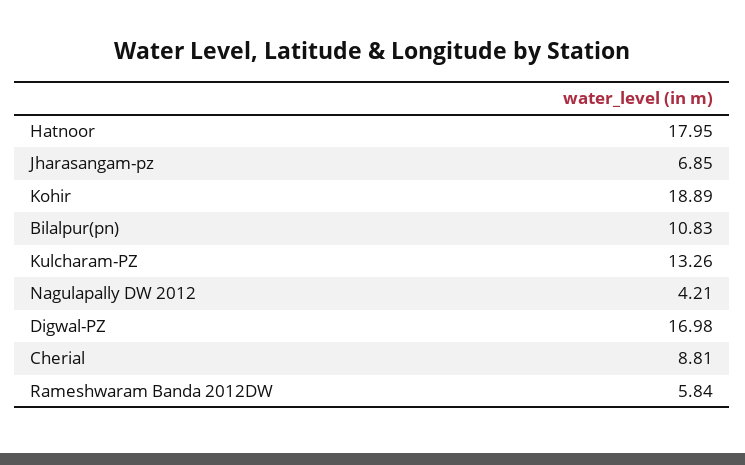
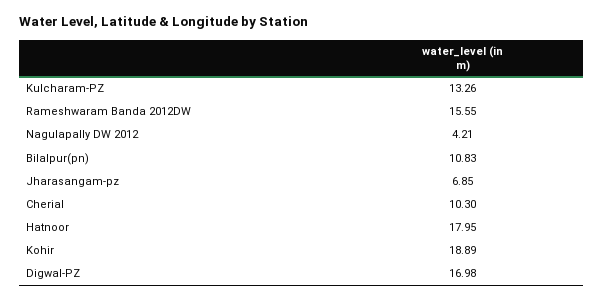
  {
    "Hatnoor": 17.95,
    "Jharasangam-pz": 6.85,
    "Kohir": 18.89,
    "Bilalpur(pn)": 10.83,
    "Kulcharam-PZ": 13.26,
    "Nagulapally DW 2012": 4.21,
    "Digwal-PZ": 16.98,
-   "Cherial": 8.81,
+   "Cherial": 10.3,
-   "Rameshwaram Banda 2012DW": 5.84
+   "Rameshwaram Banda 2012DW": 15.55
  }

